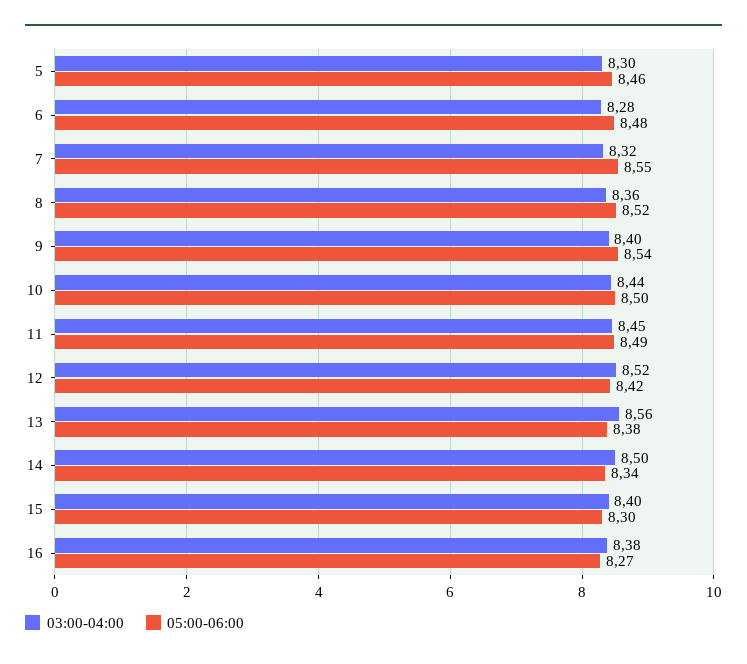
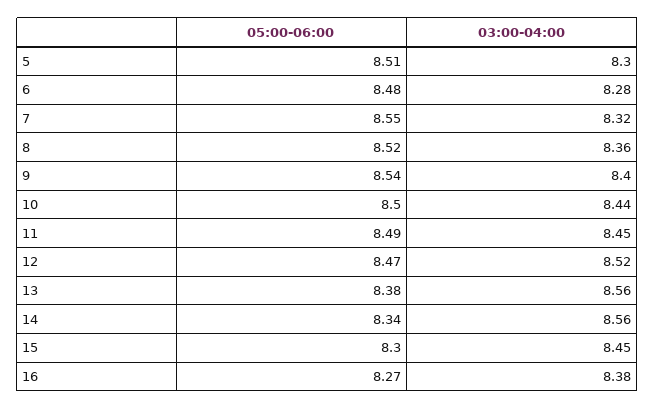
  {
    "03:00-04:00": {
      "5": 8.3,
      "6": 8.28,
      "7": 8.32,
      "8": 8.36,
      "9": 8.4,
      "10": 8.44,
      "11": 8.45,
      "12": 8.52,
      "13": 8.56,
-     "14": 8.5,
+     "14": 8.56,
-     "15": 8.4,
+     "15": 8.45,
      "16": 8.38
    },
    "05:00-06:00": {
-     "5": 8.46,
+     "5": 8.51,
      "6": 8.48,
      "7": 8.55,
      "8": 8.52,
      "9": 8.54,
      "10": 8.5,
      "11": 8.49,
-     "12": 8.42,
+     "12": 8.47,
      "13": 8.38,
      "14": 8.34,
      "15": 8.3,
      "16": 8.27
    }
  }

